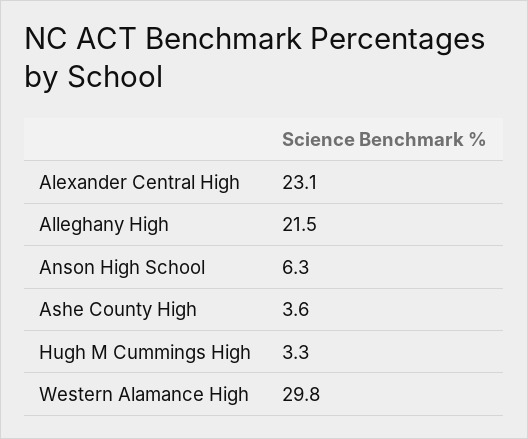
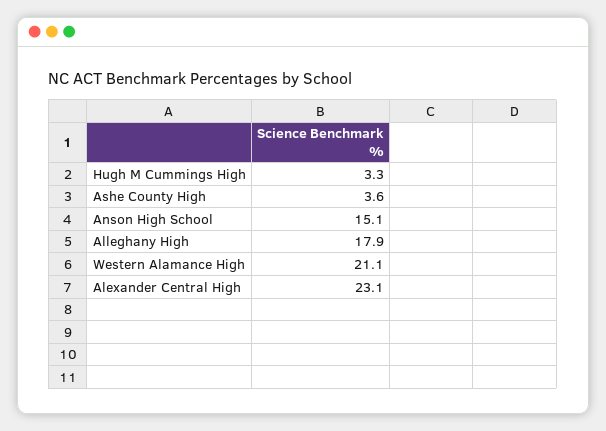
  {
    "Alexander Central High": 23.1,
-   "Alleghany High": 21.5,
+   "Alleghany High": 17.9,
-   "Anson High School": 6.3,
+   "Anson High School": 15.1,
    "Ashe County High": 3.6,
    "Hugh M Cummings High": 3.3,
-   "Western Alamance High": 29.8
+   "Western Alamance High": 21.1
  }

